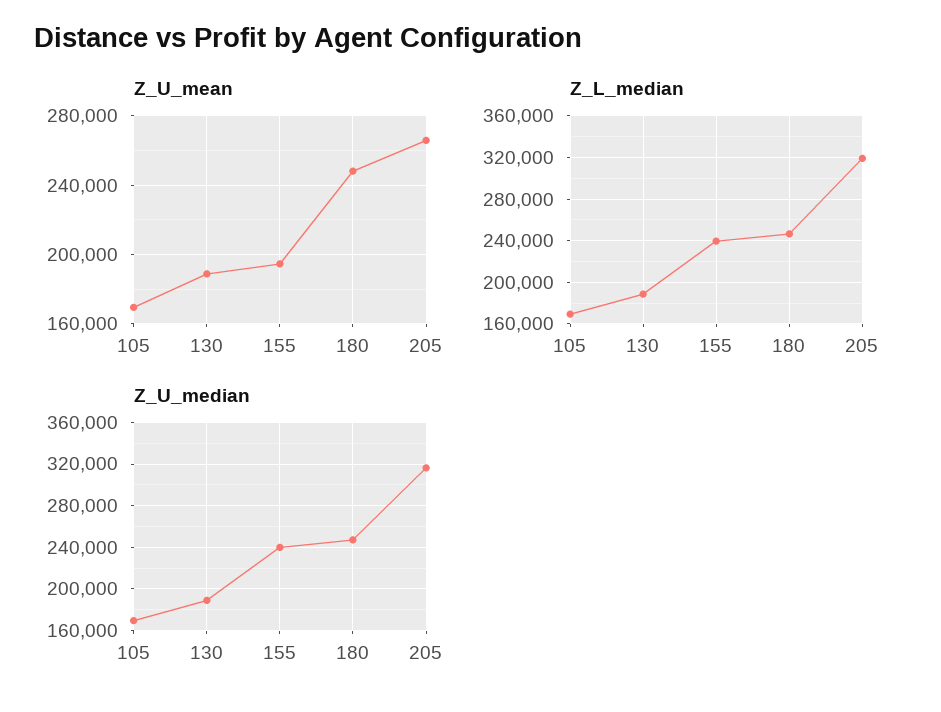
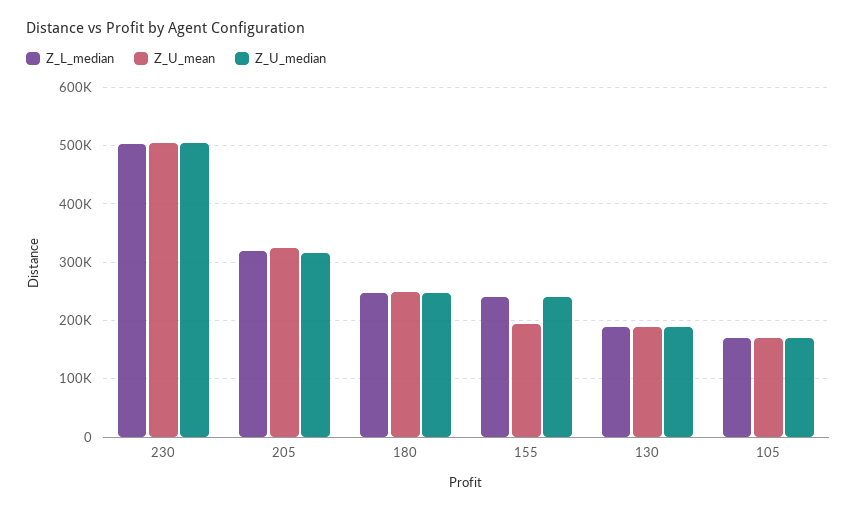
  {
    "Z_U_mean": {
      "105": 170000,
      "130": 190000,
      "155": 195000,
      "180": 250000,
-     "205": 265000
+     "205": 320000,
+     "230": 500000
    },
    "Z_L_median": {
      "105": 170000,
      "130": 190000,
      "155": 240000,
      "180": 250000,
-     "205": 320000
+     "205": 320000,
+     "230": 500000
    },
    "Z_U_median": {
      "105": 170000,
      "130": 190000,
      "155": 240000,
      "180": 250000,
-     "205": 320000
+     "205": 320000,
+     "230": 500000
    }
  }

